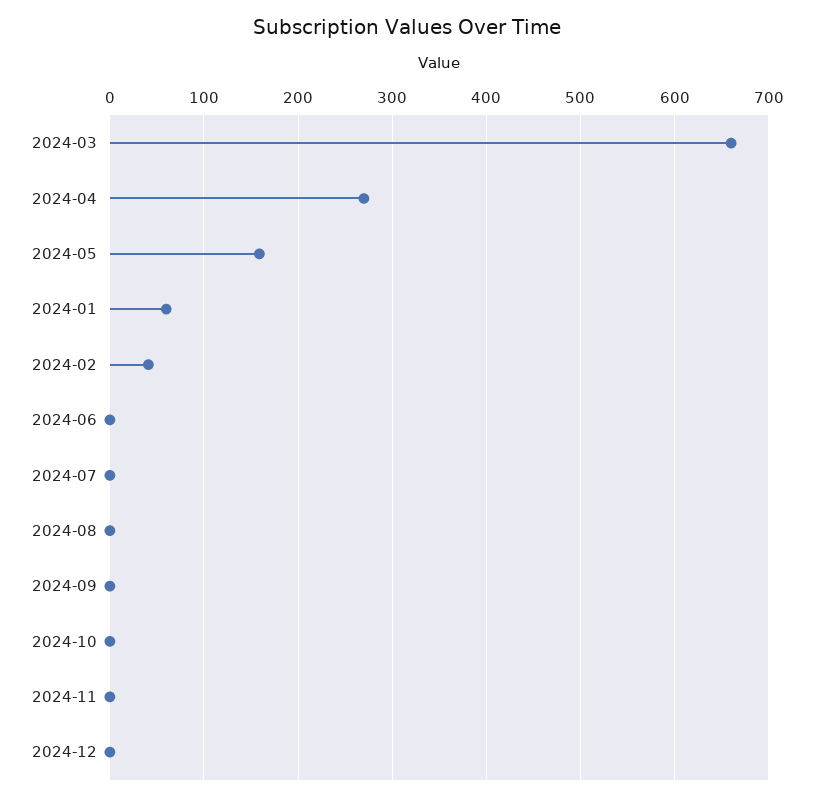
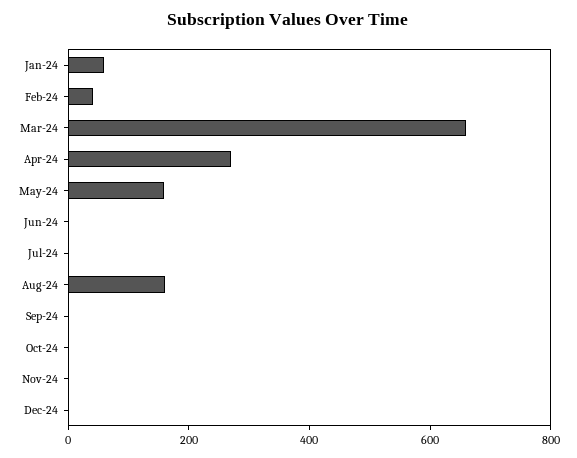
  {
    "2024-03": 660,
    "2024-04": 270,
    "2024-05": 160,
    "2024-01": 60,
    "2024-02": 40,
    "2024-06": 0,
    "2024-07": 0,
-   "2024-08": 0,
+   "2024-08": 150,
    "2024-09": 0,
    "2024-10": 0,
    "2024-11": 0,
    "2024-12": 0
  }

